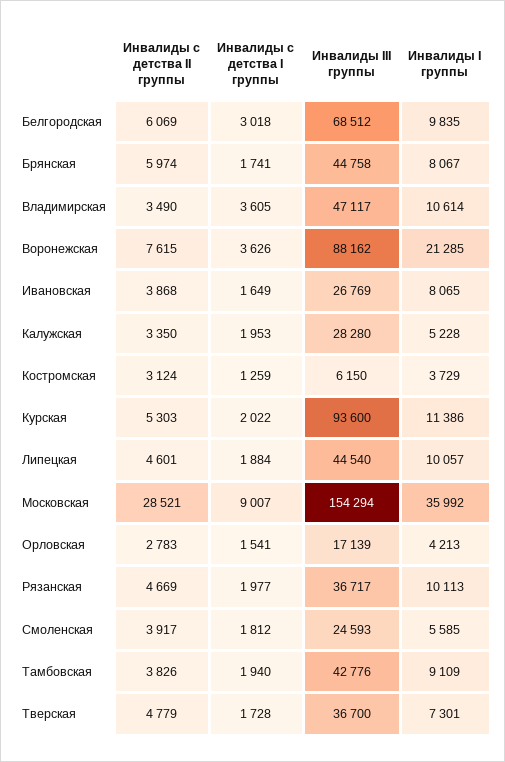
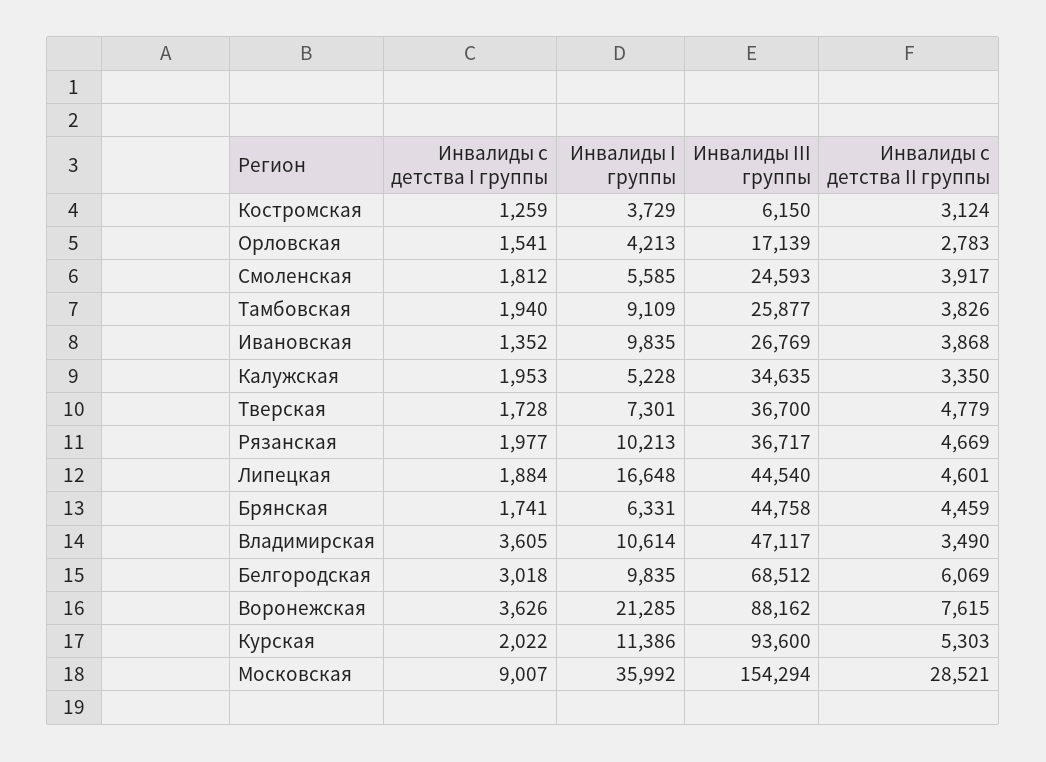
  {
    "Инвалиды с детства II группы": {
      "Белгородская": 6069,
-     "Брянская": 5974,
+     "Брянская": 4459,
      "Владимирская": 3490,
      "Воронежская": 7615,
      "Ивановская": 3868,
      "Калужская": 3350,
      "Костромская": 3124,
      "Курская": 5303,
      "Липецкая": 4601,
      "Московская": 28521,
      "Орловская": 2783,
      "Рязанская": 4669,
      "Смоленская": 3917,
      "Тамбовская": 3826,
      "Тверская": 4779
    },
    "Инвалиды с детства I группы": {
      "Белгородская": 3018,
      "Брянская": 1741,
      "Владимирская": 3605,
      "Воронежская": 3626,
-     "Ивановская": 1649,
+     "Ивановская": 1352,
      "Калужская": 1953,
      "Костромская": 1259,
      "Курская": 2022,
      "Липецкая": 1884,
      "Московская": 9007,
      "Орловская": 1541,
      "Рязанская": 1977,
      "Смоленская": 1812,
      "Тамбовская": 1940,
      "Тверская": 1728
    },
    "Инвалиды III группы": {
      "Белгородская": 68512,
      "Брянская": 44758,
      "Владимирская": 47117,
      "Воронежская": 88162,
      "Ивановская": 26769,
-     "Калужская": 28280,
+     "Калужская": 34635,
      "Костромская": 6150,
      "Курская": 93600,
      "Липецкая": 44540,
      "Московская": 154294,
      "Орловская": 17139,
      "Рязанская": 36717,
      "Смоленская": 24593,
-     "Тамбовская": 42776,
+     "Тамбовская": 25877,
      "Тверская": 36700
    },
    "Инвалиды I группы": {
      "Белгородская": 9835,
-     "Брянская": 8067,
+     "Брянская": 6331,
      "Владимирская": 10614,
      "Воронежская": 21285,
-     "Ивановская": 8065,
+     "Ивановская": 9835,
      "Калужская": 5228,
      "Костромская": 3729,
      "Курская": 11386,
-     "Липецкая": 10057,
+     "Липецкая": 16648,
      "Московская": 35992,
      "Орловская": 4213,
-     "Рязанская": 10113,
+     "Рязанская": 10213,
      "Смоленская": 5585,
      "Тамбовская": 9109,
      "Тверская": 7301
    }
  }

